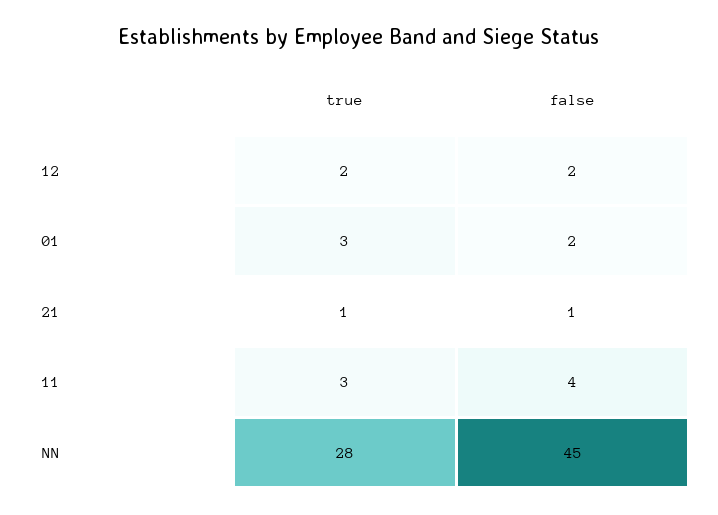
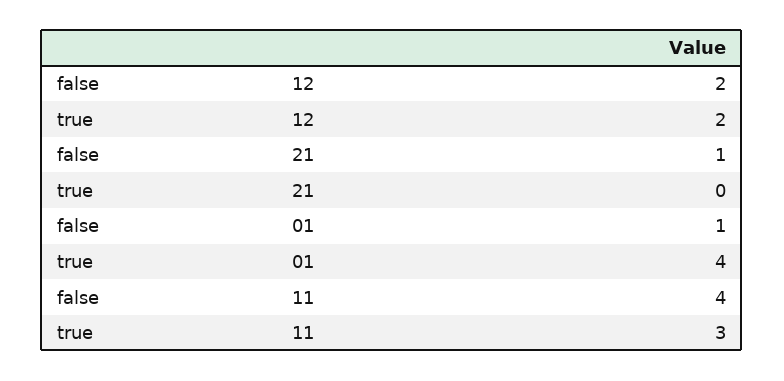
  {
    "true": {
      "12": 2,
-     "01": 3,
+     "01": 4,
-     "21": 1,
+     "21": 0,
-     "11": 3,
+     "11": 3
-     "NN": 28
    },
    "false": {
      "12": 2,
-     "01": 2,
+     "01": 1,
      "21": 1,
-     "11": 4,
+     "11": 4
-     "NN": 45
    }
  }

